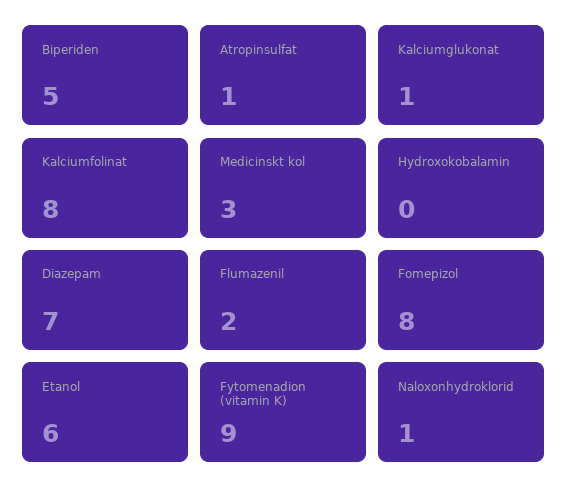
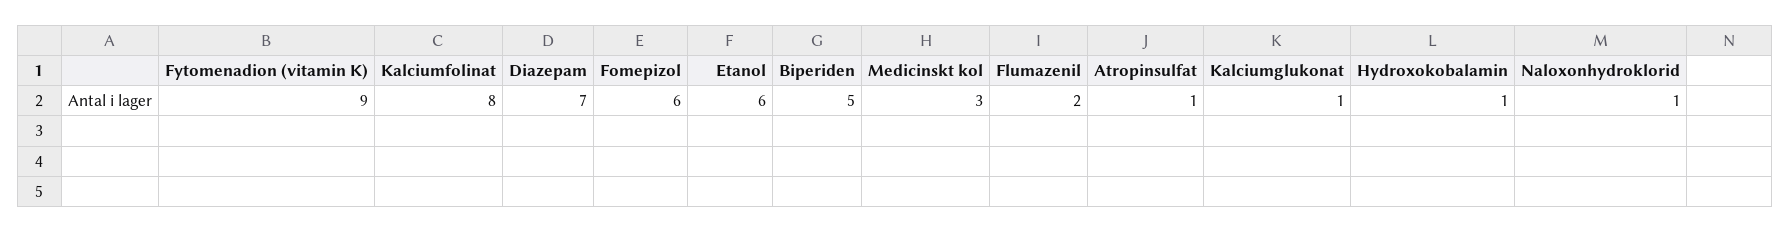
  {
    "Biperiden": 5,
    "Atropinsulfat": 1,
    "Kalciumglukonat": 1,
    "Kalciumfolinat": 8,
    "Medicinskt kol": 3,
-   "Hydroxokobalamin": 0,
+   "Hydroxokobalamin": 1,
    "Diazepam": 7,
    "Flumazenil": 2,
-   "Fomepizol": 8,
+   "Fomepizol": 6,
    "Etanol": 6,
    "Fytomenadion (vitamin K)": 9,
    "Naloxonhydroklorid": 1
  }

